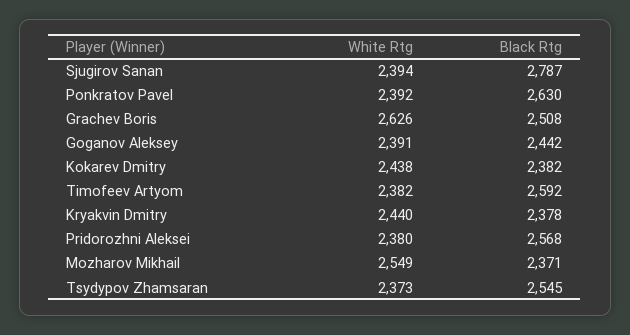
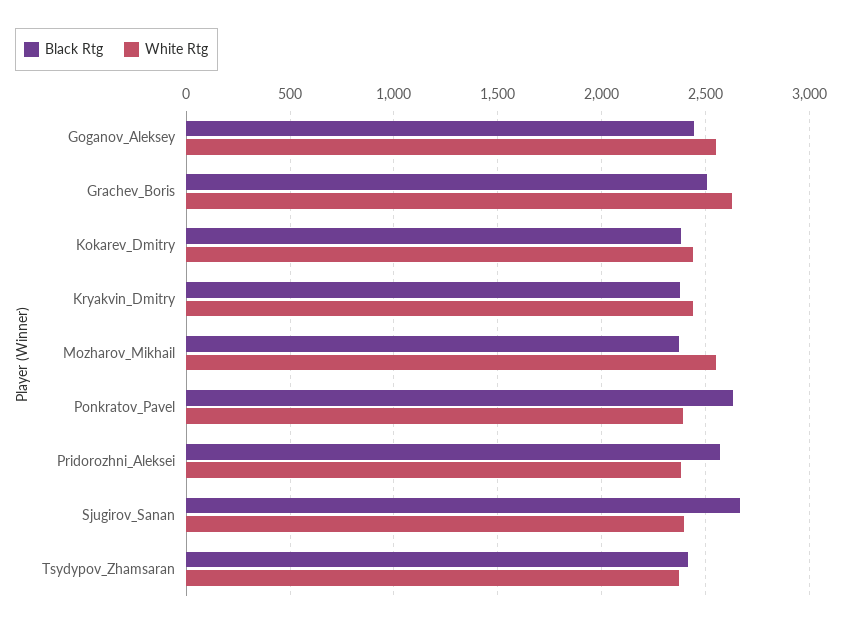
  {
    "White Rtg": {
      "Sjugirov Sanan": 2394,
      "Ponkratov Pavel": 2392,
      "Grachev Boris": 2626,
-     "Goganov Aleksey": 2391,
+     "Goganov Aleksey": 2550,
      "Kokarev Dmitry": 2438,
-     "Timofeev Artyom": 2382,
      "Kryakvin Dmitry": 2440,
      "Pridorozhni Aleksei": 2380,
      "Mozharov Mikhail": 2549,
      "Tsydypov Zhamsaran": 2373
    },
    "Black Rtg": {
-     "Sjugirov Sanan": 2787,
+     "Sjugirov Sanan": 2650,
      "Ponkratov Pavel": 2630,
      "Grachev Boris": 2508,
      "Goganov Aleksey": 2442,
      "Kokarev Dmitry": 2382,
-     "Timofeev Artyom": 2592,
      "Kryakvin Dmitry": 2378,
      "Pridorozhni Aleksei": 2568,
      "Mozharov Mikhail": 2371,
-     "Tsydypov Zhamsaran": 2545
+     "Tsydypov Zhamsaran": 2400
    }
  }

